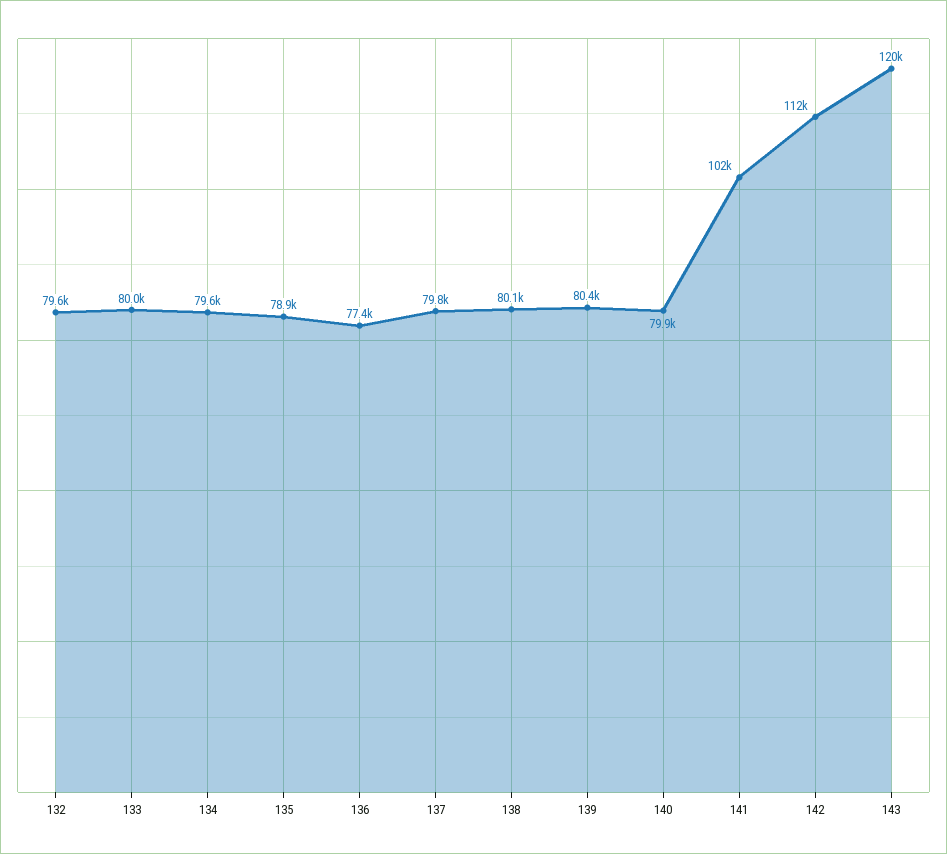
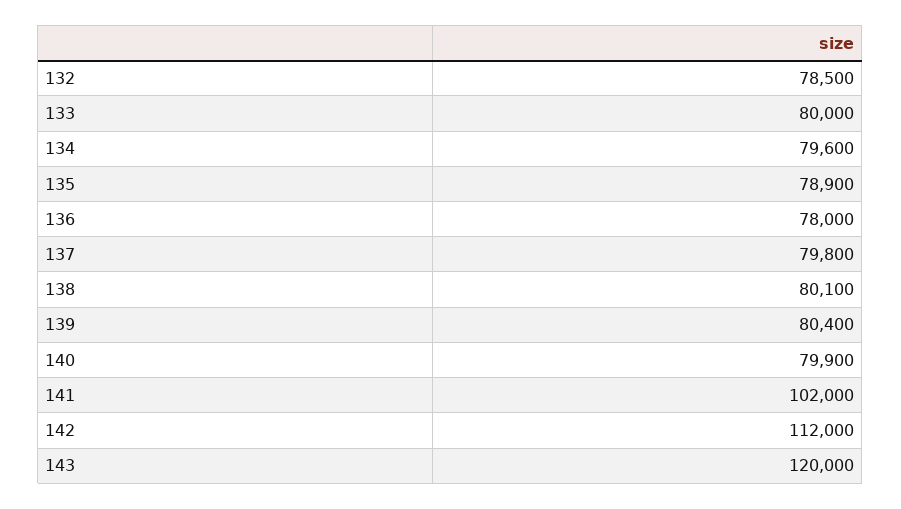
  {
-   "132": 79600,
+   "132": 78500,
    "133": 80000,
    "134": 79600,
    "135": 78900,
-   "136": 77400,
+   "136": 78000,
    "137": 79800,
    "138": 80100,
    "139": 80400,
    "140": 79900,
    "141": 102000,
    "142": 112000,
    "143": 120000
  }

